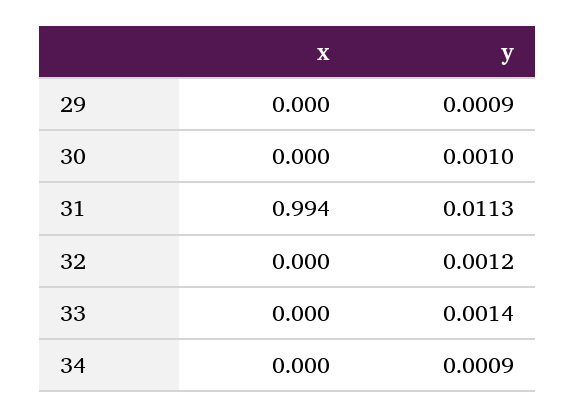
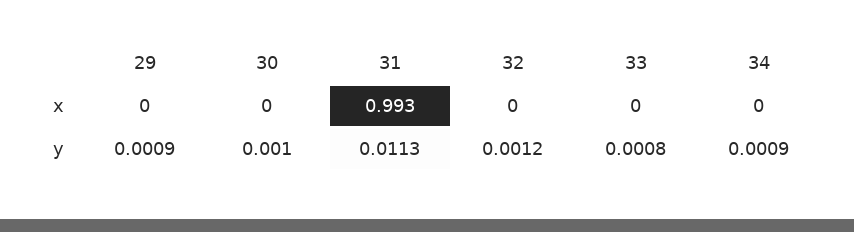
  {
    "x": {
      "29": 0,
      "30": 0,
-     "31": 0.994,
+     "31": 0.993,
      "32": 0,
      "33": 0,
      "34": 0
    },
    "y": {
      "29": 0.0009,
      "30": 0.001,
      "31": 0.0113,
      "32": 0.0012,
-     "33": 0.0014,
+     "33": 0.0008,
      "34": 0.0009
    }
  }

